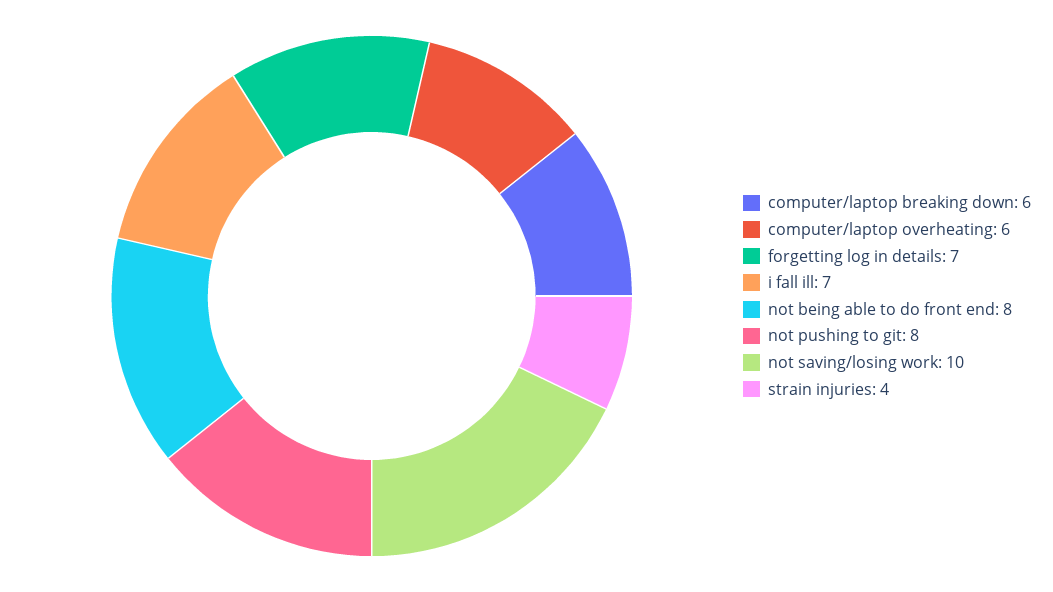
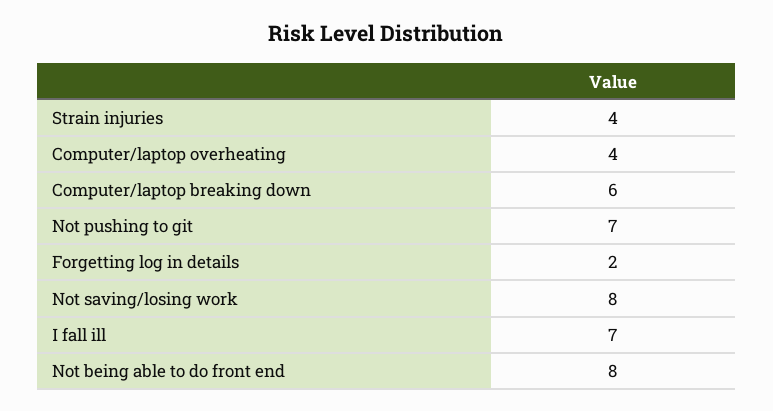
  {
    "computer/laptop breaking down": 6,
-   "computer/laptop overheating": 6,
+   "computer/laptop overheating": 4,
-   "forgetting log in details": 7,
+   "forgetting log in details": 2,
    "i fall ill": 7,
    "not being able to do front end": 8,
-   "not pushing to git": 8,
+   "not pushing to git": 7,
-   "not saving/losing work": 10,
+   "not saving/losing work": 8,
    "strain injuries": 4
  }

